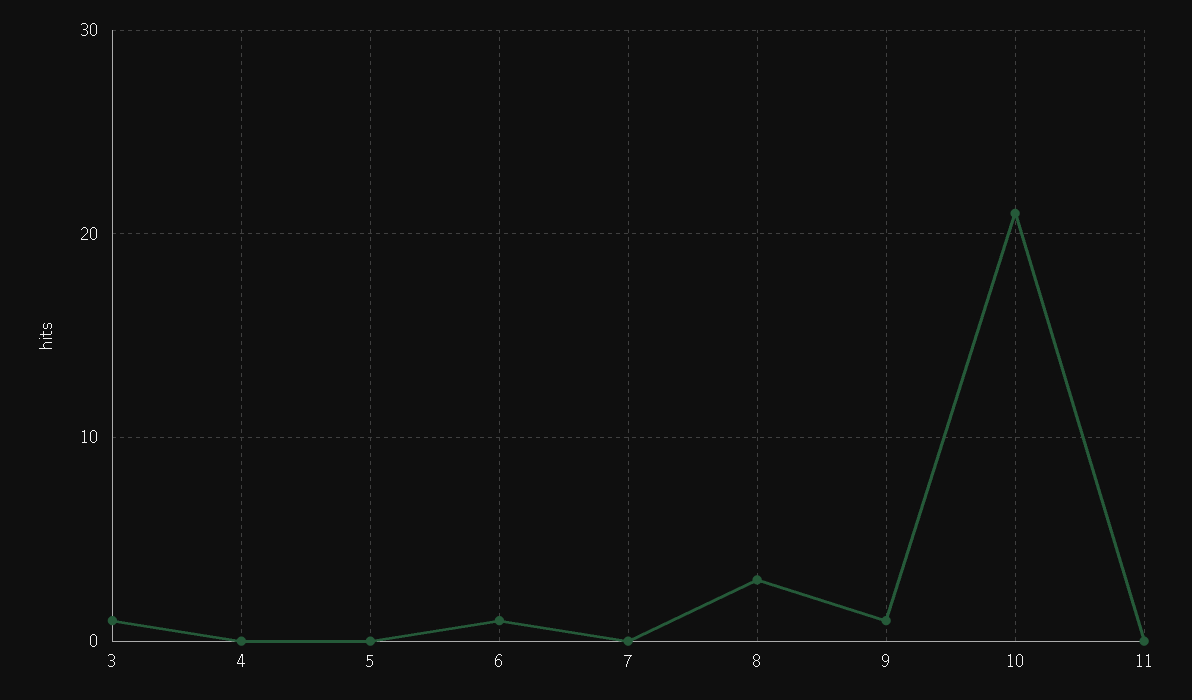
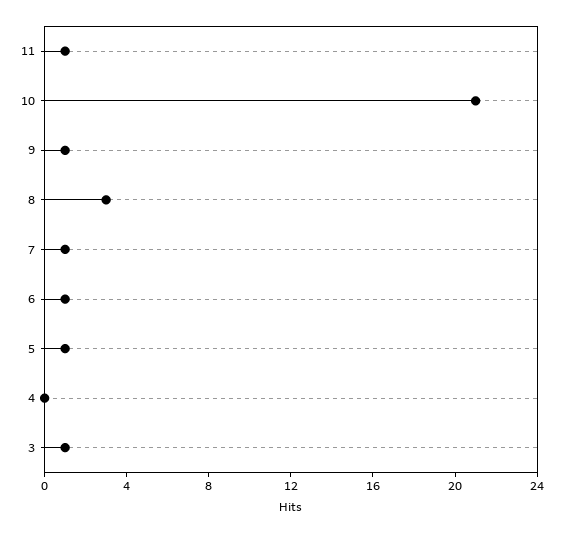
  {
    "3": 1,
    "4": 0,
-   "5": 0,
+   "5": 1,
    "6": 1,
-   "7": 0,
+   "7": 1,
    "8": 3,
    "9": 1,
    "10": 21,
-   "11": 0
+   "11": 1
  }

